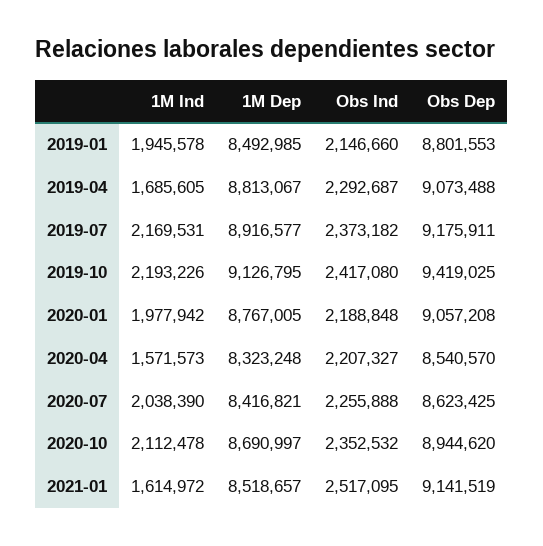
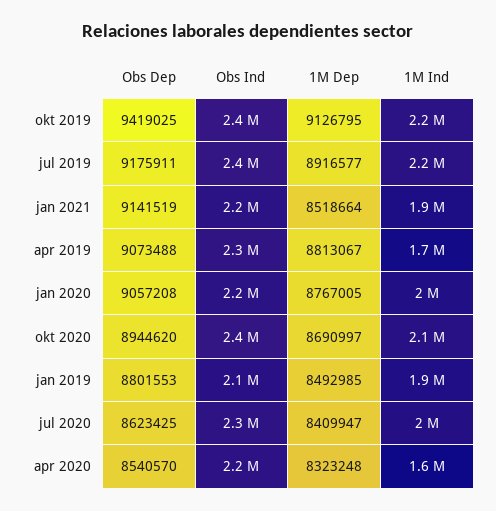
  {
    "1M Ind": {
      "2019-01": 1945578,
      "2019-04": 1685605,
      "2019-07": 2169531,
      "2019-10": 2193226,
      "2020-01": 1977942,
      "2020-04": 1571573,
      "2020-07": 2038390,
      "2020-10": 2112478,
-     "2021-01": 1614972
+     "2021-01": 1900000
    },
    "1M Dep": {
      "2019-01": 8492985,
      "2019-04": 8813067,
      "2019-07": 8916577,
      "2019-10": 9126795,
      "2020-01": 8767005,
      "2020-04": 8323248,
-     "2020-07": 8416821,
+     "2020-07": 8409947,
      "2020-10": 8690997,
-     "2021-01": 8518657
+     "2021-01": 8518664
    },
    "Obs Ind": {
      "2019-01": 2146660,
      "2019-04": 2292687,
      "2019-07": 2373182,
      "2019-10": 2417080,
      "2020-01": 2188848,
      "2020-04": 2207327,
      "2020-07": 2255888,
      "2020-10": 2352532,
-     "2021-01": 2517095
+     "2021-01": 2200000
    },
    "Obs Dep": {
      "2019-01": 8801553,
      "2019-04": 9073488,
      "2019-07": 9175911,
      "2019-10": 9419025,
      "2020-01": 9057208,
      "2020-04": 8540570,
      "2020-07": 8623425,
      "2020-10": 8944620,
      "2021-01": 9141519
    }
  }

